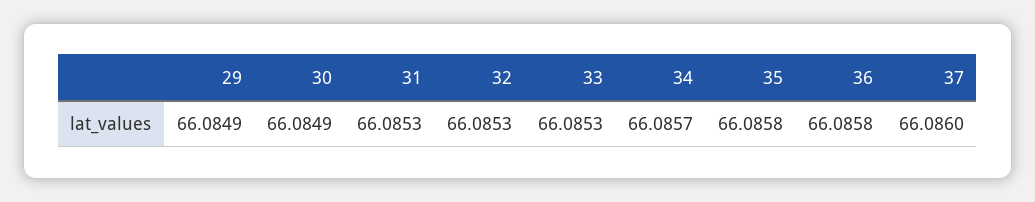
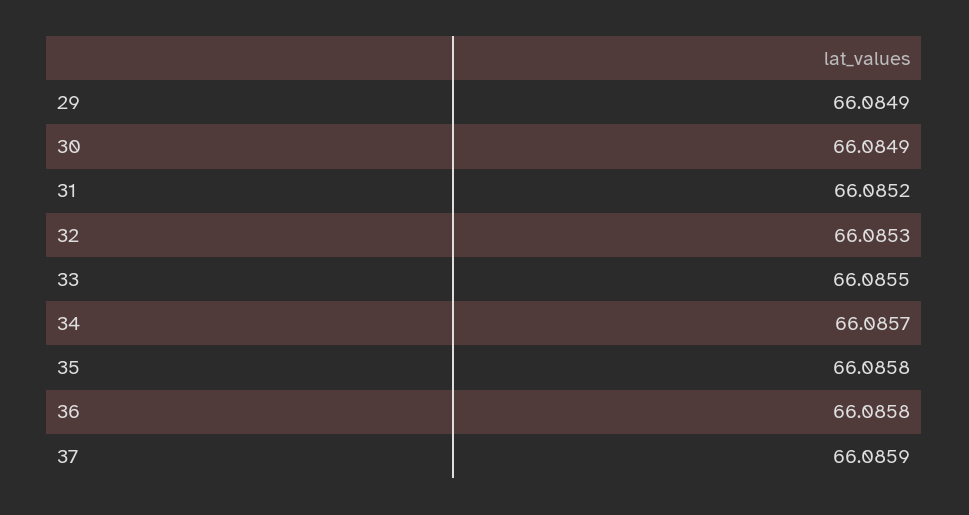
  {
    "29": 66.0849,
    "30": 66.0849,
-   "31": 66.0853,
+   "31": 66.0852,
    "32": 66.0853,
-   "33": 66.0853,
+   "33": 66.0855,
    "34": 66.0857,
    "35": 66.0858,
    "36": 66.0858,
-   "37": 66.086
+   "37": 66.0859
  }

